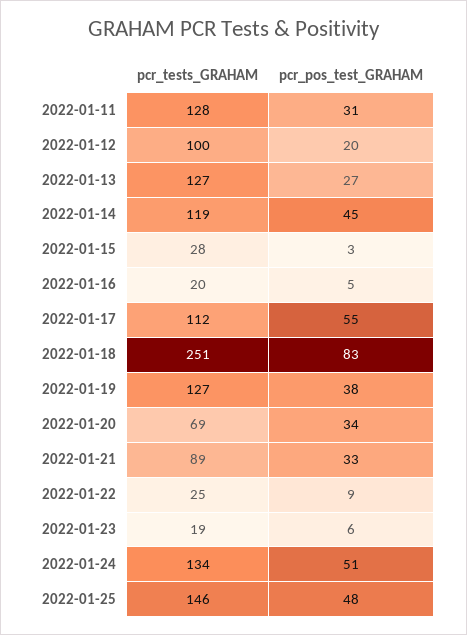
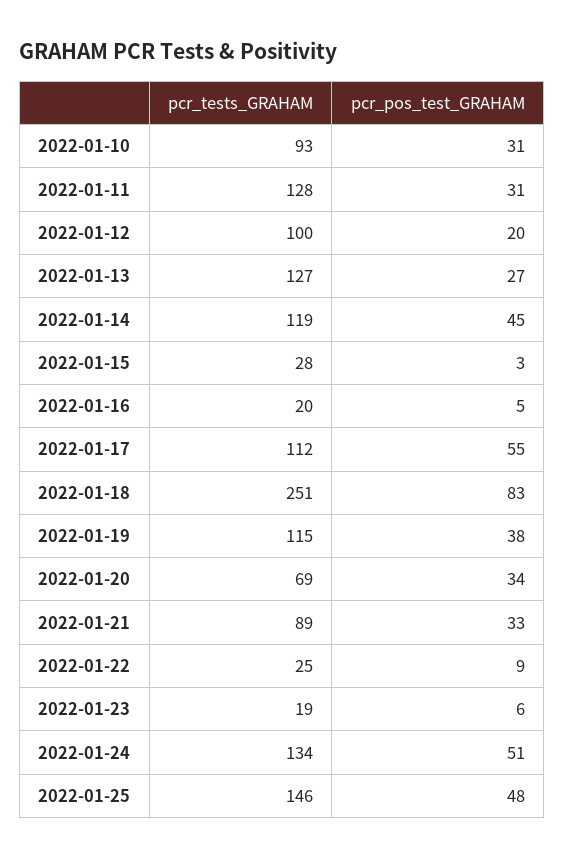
  {
    "pcr_tests_GRAHAM": {
      "2022-01-11": 128,
      "2022-01-12": 100,
      "2022-01-13": 127,
      "2022-01-14": 119,
      "2022-01-15": 28,
      "2022-01-16": 20,
      "2022-01-17": 112,
      "2022-01-18": 251,
-     "2022-01-19": 127,
+     "2022-01-19": 115,
      "2022-01-20": 69,
      "2022-01-21": 89,
      "2022-01-22": 25,
      "2022-01-23": 19,
      "2022-01-24": 134,
-     "2022-01-25": 146
+     "2022-01-25": 146,
+     "2022-01-10": 93
    },
    "pcr_pos_test_GRAHAM": {
      "2022-01-11": 31,
      "2022-01-12": 20,
      "2022-01-13": 27,
      "2022-01-14": 45,
      "2022-01-15": 3,
      "2022-01-16": 5,
      "2022-01-17": 55,
      "2022-01-18": 83,
      "2022-01-19": 38,
      "2022-01-20": 34,
      "2022-01-21": 33,
      "2022-01-22": 9,
      "2022-01-23": 6,
      "2022-01-24": 51,
-     "2022-01-25": 48
+     "2022-01-25": 48,
+     "2022-01-10": 31
    }
  }

